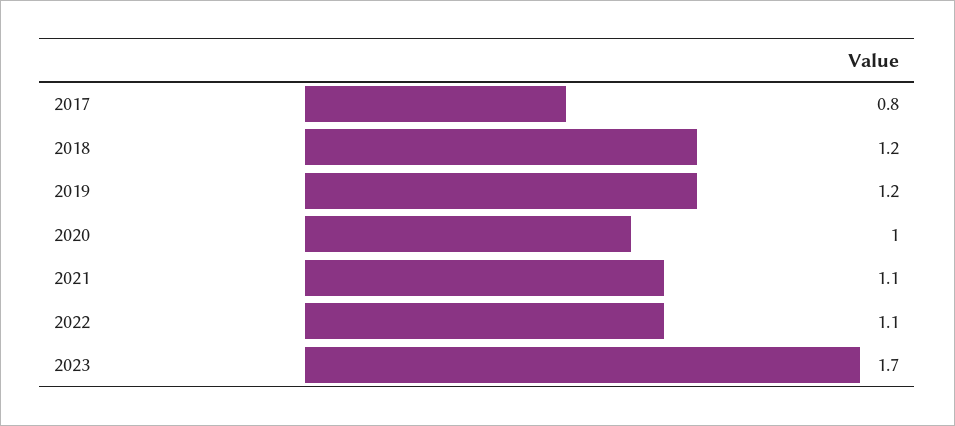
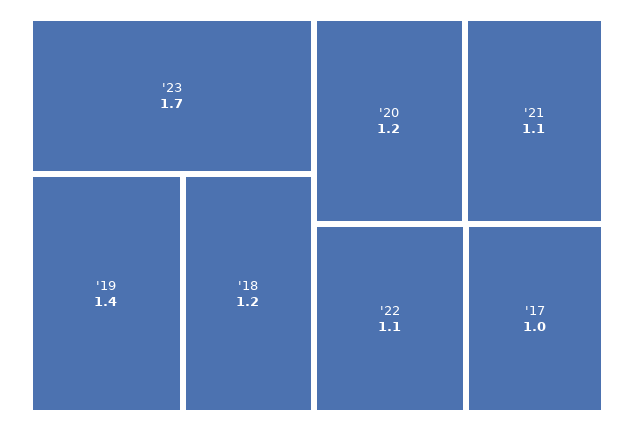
  {
-   "2017": 0.8,
+   "2017": 1,
    "2018": 1.2,
-   "2019": 1.2,
+   "2019": 1.4,
-   "2020": 1,
+   "2020": 1.2,
    "2021": 1.1,
    "2022": 1.1,
    "2023": 1.7
  }

